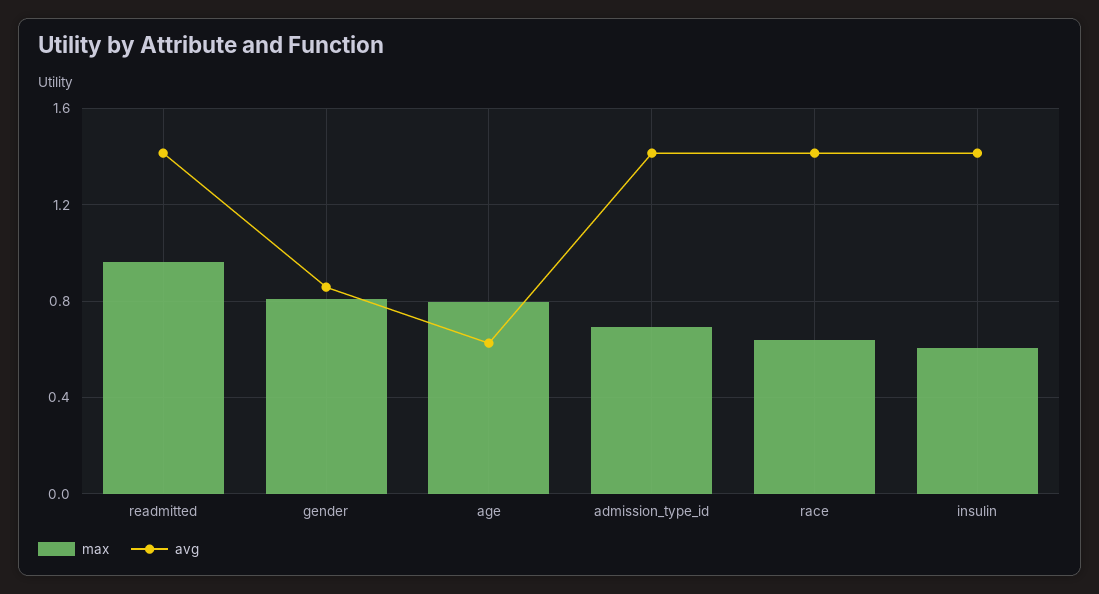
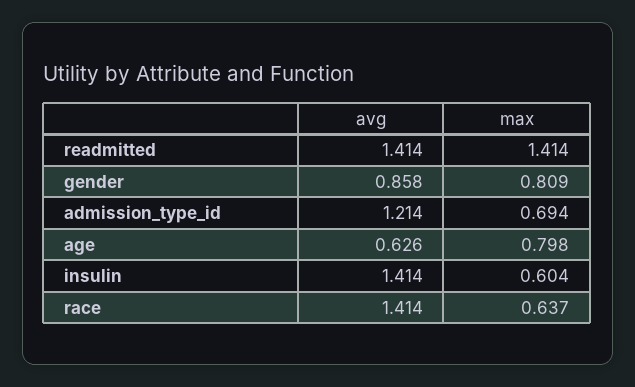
  {
    "max": {
-     "readmitted": 0.95,
+     "readmitted": 1.414,
      "gender": 0.809,
      "age": 0.798,
      "admission_type_id": 0.694,
      "race": 0.637,
      "insulin": 0.604
    },
    "avg": {
      "readmitted": 1.414,
      "gender": 0.858,
      "age": 0.626,
-     "admission_type_id": 1.4,
+     "admission_type_id": 1.214,
      "race": 1.414,
      "insulin": 1.414
    }
  }

